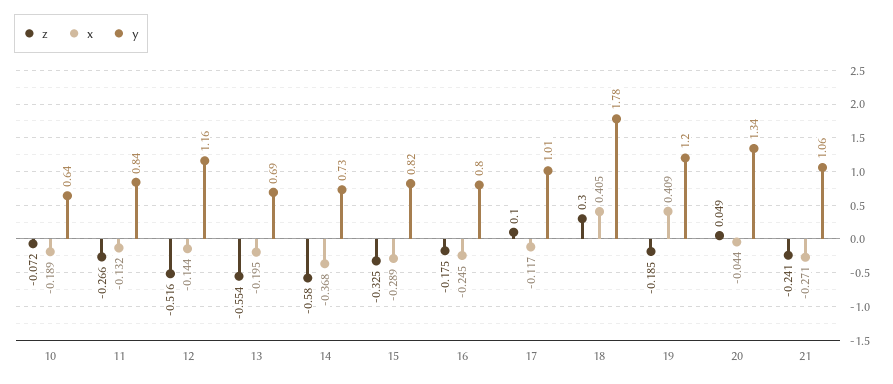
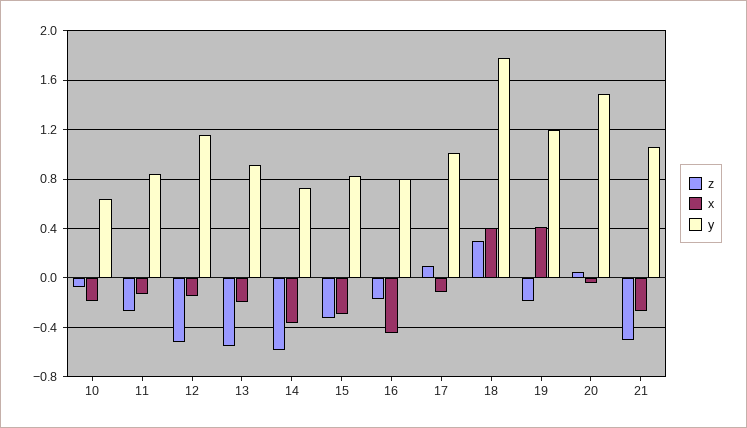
  {
    "z": {
      "10": -0.072,
      "11": -0.266,
      "12": -0.516,
      "13": -0.554,
      "14": -0.58,
      "15": -0.325,
      "16": -0.175,
      "17": 0.1,
      "18": 0.3,
      "19": -0.185,
      "20": 0.049,
-     "21": -0.241
+     "21": -0.5
    },
    "x": {
      "10": -0.189,
      "11": -0.132,
      "12": -0.144,
      "13": -0.195,
      "14": -0.368,
      "15": -0.289,
-     "16": -0.245,
+     "16": -0.45,
      "17": -0.117,
      "18": 0.405,
      "19": 0.409,
      "20": -0.044,
      "21": -0.271
    },
    "y": {
      "10": 0.64,
      "11": 0.84,
      "12": 1.16,
-     "13": 0.69,
+     "13": 0.9,
      "14": 0.73,
      "15": 0.82,
      "16": 0.8,
      "17": 1.01,
      "18": 1.78,
      "19": 1.2,
-     "20": 1.34,
+     "20": 1.5,
      "21": 1.06
    }
  }

